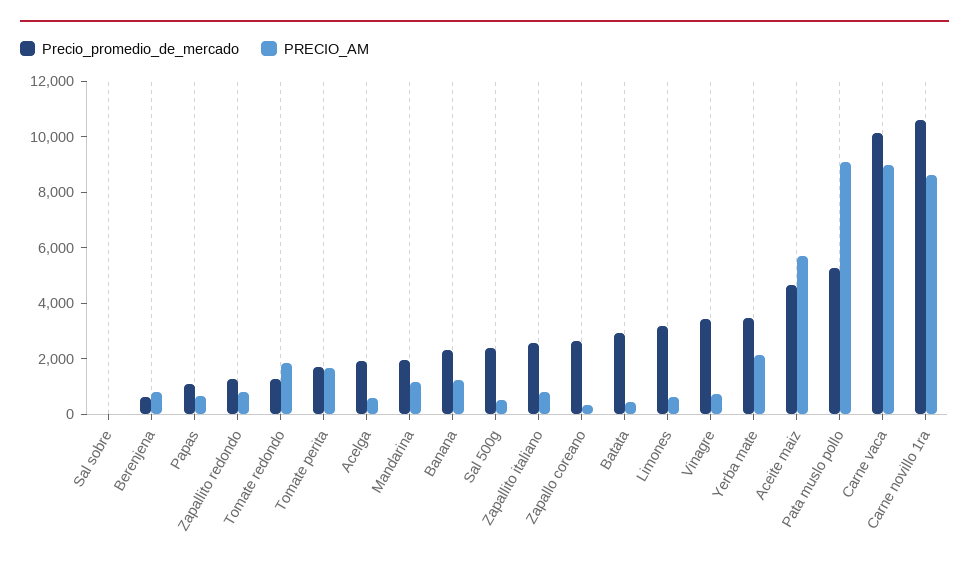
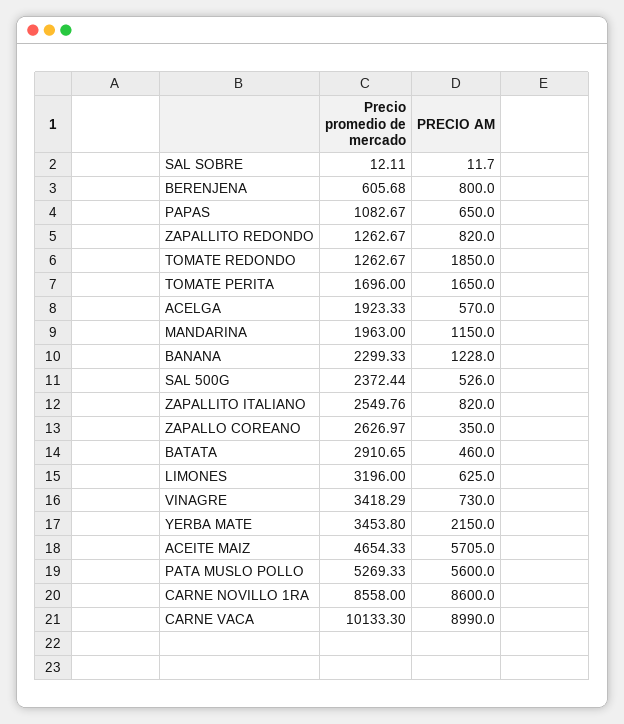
  {
    "Precio_promedio_de_mercado": {
      "Sal sobre": 12.11,
      "Berenjena": 605.68,
      "Papas": 1082.67,
      "Zapallito redondo": 1262.67,
      "Tomate redondo": 1262.67,
      "Tomate perita": 1696,
      "Acelga": 1923.33,
      "Mandarina": 1963,
      "Banana": 2299.33,
      "Sal 500g": 2372.44,
      "Zapallito italiano": 2549.76,
      "Zapallo coreano": 2626.97,
      "Batata": 2910.65,
      "Limones": 3196,
      "Vinagre": 3418.29,
      "Yerba mate": 3453.8,
      "Aceite maiz": 4654.33,
      "Pata muslo pollo": 5269.33,
      "Carne vaca": 10133.3,
-     "Carne novillo 1ra": 10500
+     "Carne novillo 1ra": 8558
    },
    "PRECIO_AM": {
      "Sal sobre": 11.7,
      "Berenjena": 800,
      "Papas": 650,
      "Zapallito redondo": 820,
      "Tomate redondo": 1850,
      "Tomate perita": 1650,
      "Acelga": 570,
      "Mandarina": 1150,
      "Banana": 1228,
      "Sal 500g": 526,
      "Zapallito italiano": 820,
      "Zapallo coreano": 350,
      "Batata": 460,
      "Limones": 625,
      "Vinagre": 730,
      "Yerba mate": 2150,
      "Aceite maiz": 5705,
-     "Pata muslo pollo": 9000,
+     "Pata muslo pollo": 5600,
      "Carne vaca": 8990,
      "Carne novillo 1ra": 8600
    }
  }

